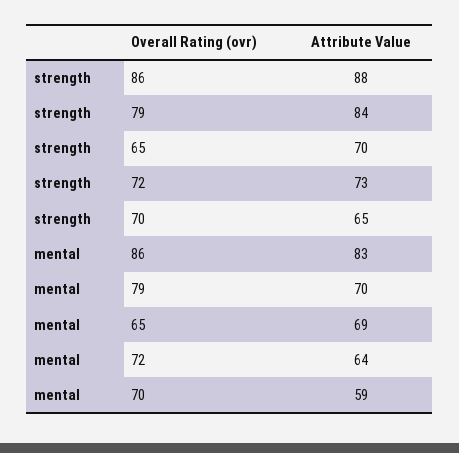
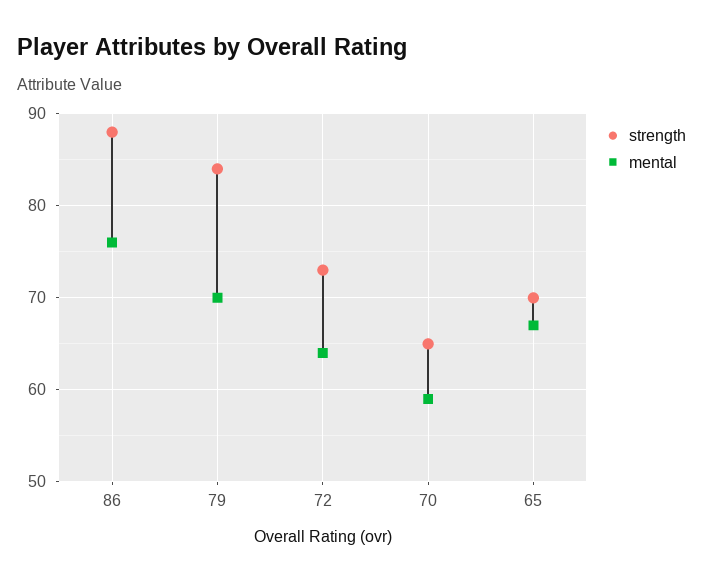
  {
    "strength": {
      "86": 88,
      "79": 84,
      "65": 70,
      "72": 73,
      "70": 65
    },
    "mental": {
-     "86": 83,
+     "86": 76,
      "79": 70,
-     "65": 69,
+     "65": 67,
      "72": 64,
      "70": 59
    }
  }

